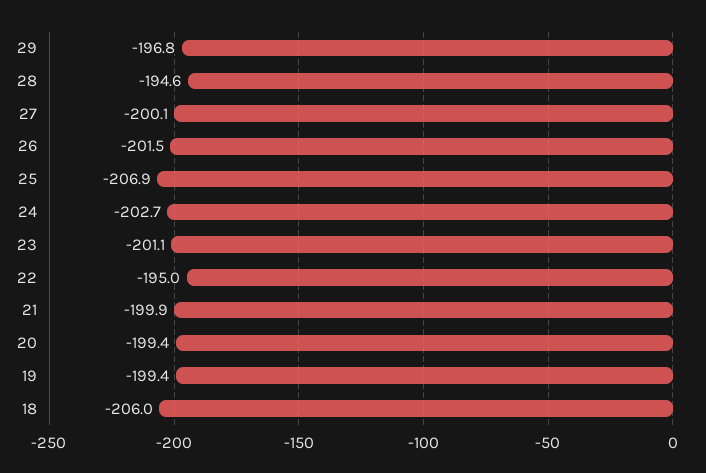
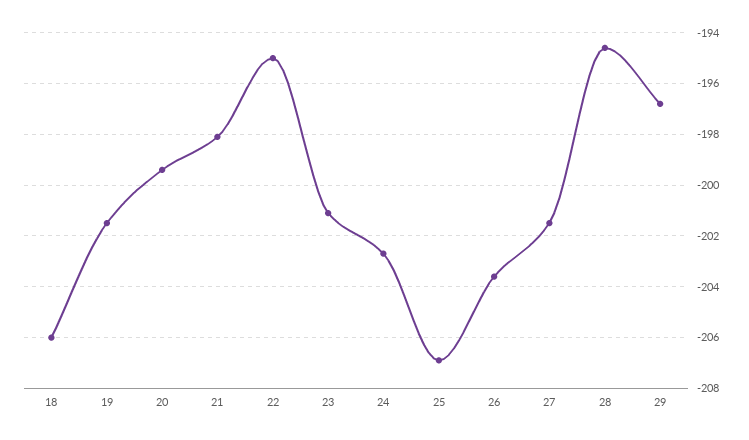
  {
    "29": -196.8,
    "28": -194.6,
-   "27": -200.1,
+   "27": -201.5,
-   "26": -201.5,
+   "26": -203.5,
    "25": -206.9,
    "24": -202.7,
    "23": -201.1,
    "22": -195,
-   "21": -199.9,
+   "21": -198,
    "20": -199.4,
-   "19": -199.4,
+   "19": -201.5,
    "18": -206
  }

